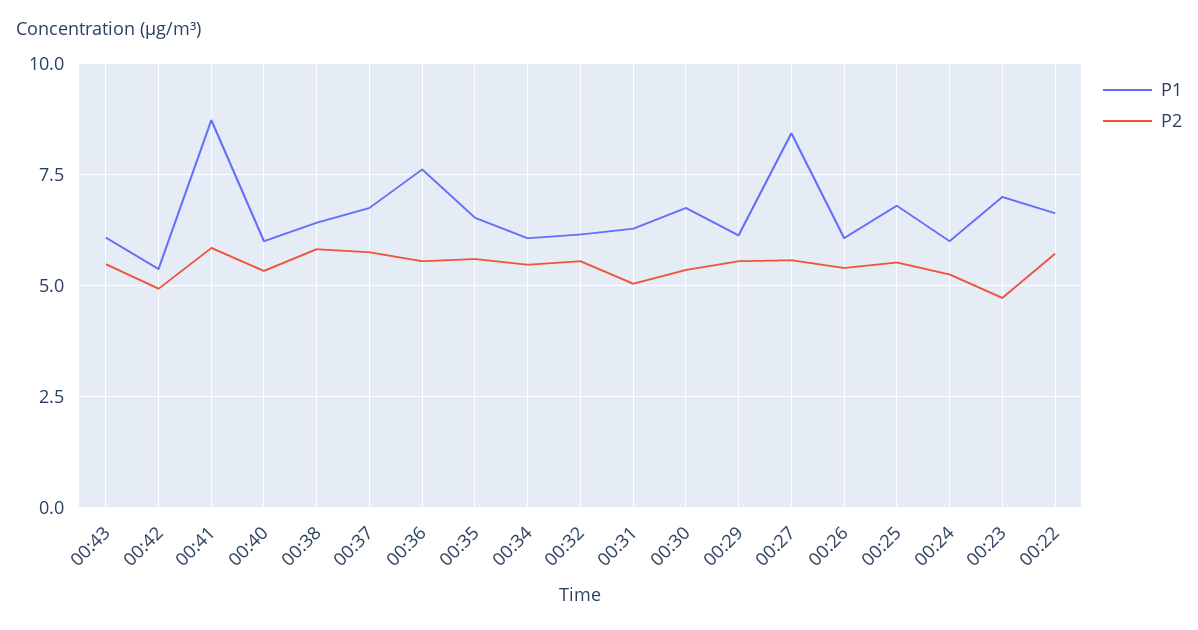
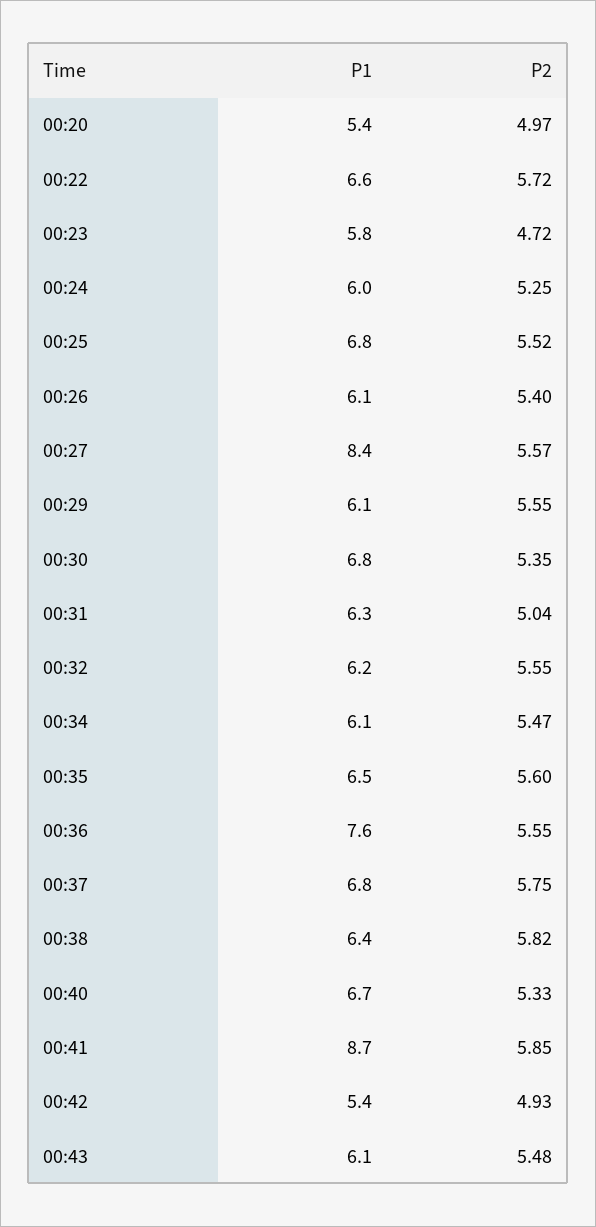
  {
    "P1": {
      "00:43": 6.1,
      "00:42": 5.4,
      "00:41": 8.7,
-     "00:40": 6,
+     "00:40": 6.7,
      "00:38": 6.4,
      "00:37": 6.8,
      "00:36": 7.6,
      "00:35": 6.5,
      "00:34": 6.1,
      "00:32": 6.2,
      "00:31": 6.3,
      "00:30": 6.8,
      "00:29": 6.1,
      "00:27": 8.4,
      "00:26": 6.1,
      "00:25": 6.8,
      "00:24": 6,
-     "00:23": 7,
+     "00:23": 5.8,
-     "00:22": 6.6
+     "00:22": 6.6,
+     "00:20": 5.4
    },
    "P2": {
      "00:43": 5.48,
      "00:42": 4.93,
      "00:41": 5.85,
      "00:40": 5.33,
      "00:38": 5.82,
      "00:37": 5.75,
      "00:36": 5.55,
      "00:35": 5.6,
      "00:34": 5.47,
      "00:32": 5.55,
      "00:31": 5.04,
      "00:30": 5.35,
      "00:29": 5.55,
      "00:27": 5.57,
      "00:26": 5.4,
      "00:25": 5.52,
      "00:24": 5.25,
      "00:23": 4.72,
-     "00:22": 5.72
+     "00:22": 5.72,
+     "00:20": 4.97
    }
  }

